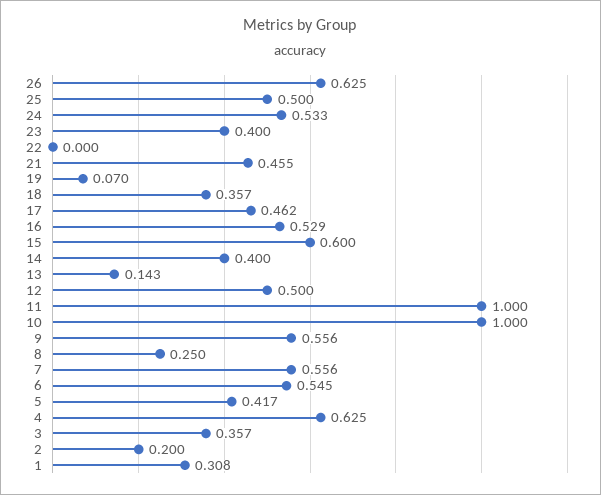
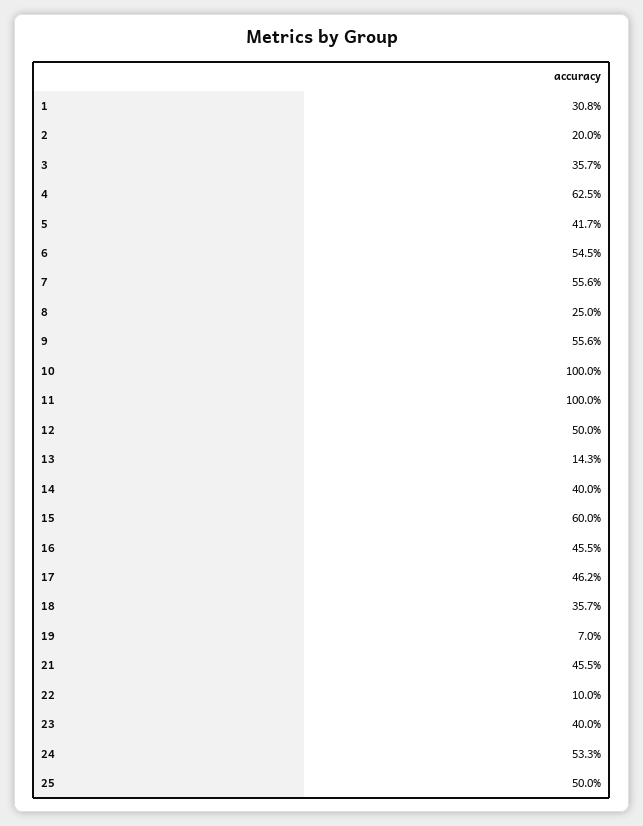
  {
-   "26": 0.625,
    "25": 0.5,
    "24": 0.533,
    "23": 0.4,
-   "22": 0,
+   "22": 0.1,
    "21": 0.455,
    "19": 0.07,
    "18": 0.357,
    "17": 0.462,
-   "16": 0.529,
+   "16": 0.455,
    "15": 0.6,
    "14": 0.4,
    "13": 0.143,
    "12": 0.5,
    "11": 1,
    "10": 1,
    "9": 0.556,
    "8": 0.25,
    "7": 0.556,
    "6": 0.545,
    "5": 0.417,
    "4": 0.625,
    "3": 0.357,
    "2": 0.2,
    "1": 0.308
  }

